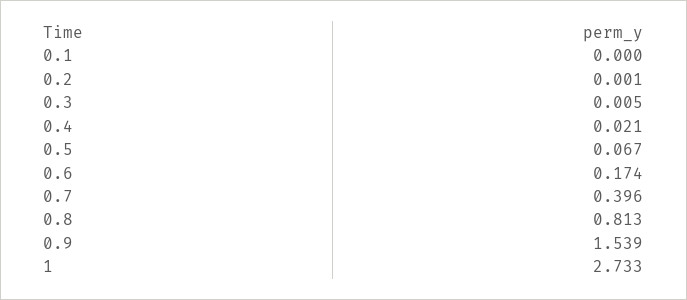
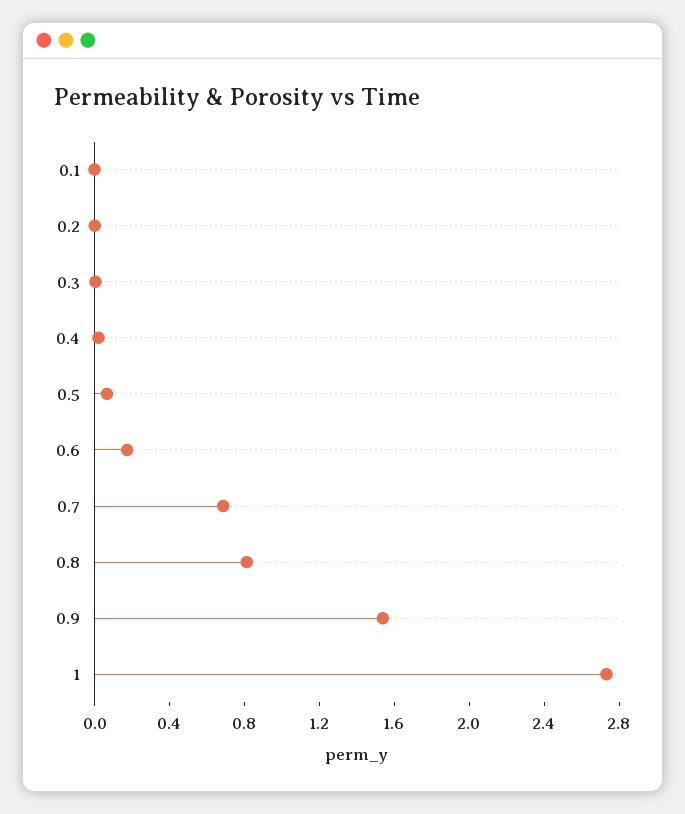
  {
    "0.1": 0,
    "0.2": 0.001,
    "0.3": 0.005,
    "0.4": 0.021,
    "0.5": 0.067,
    "0.6": 0.174,
-   "0.7": 0.396,
+   "0.7": 0.7,
    "0.8": 0.813,
    "0.9": 1.539,
    "1": 2.733
  }

